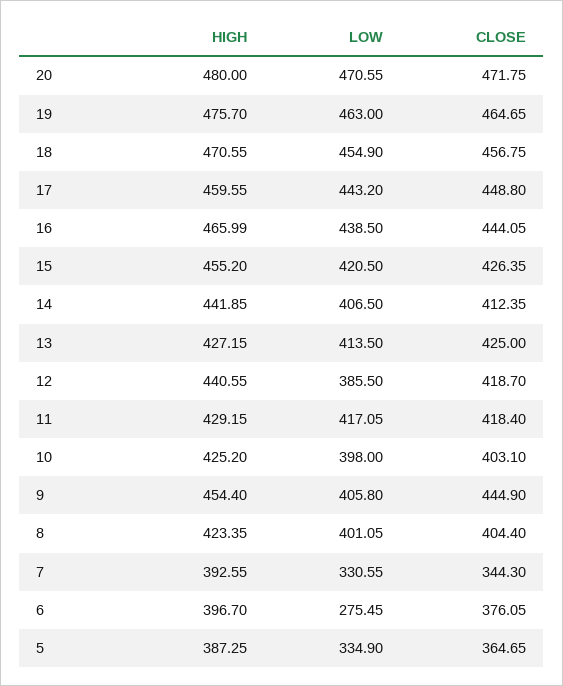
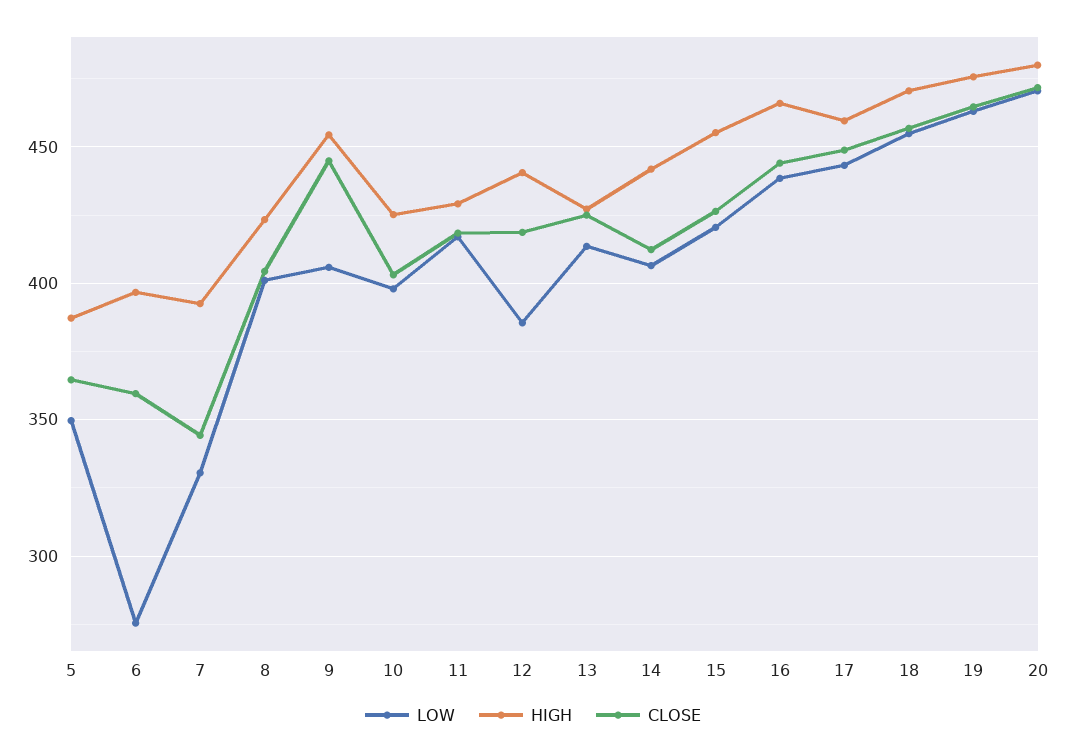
  {
    "HIGH": {
      "20": 480,
      "19": 475.7,
      "18": 470.55,
      "17": 459.55,
      "16": 465.99,
      "15": 455.2,
      "14": 441.85,
      "13": 427.15,
      "12": 440.55,
      "11": 429.15,
      "10": 425.2,
      "9": 454.4,
      "8": 423.35,
      "7": 392.55,
      "6": 396.7,
      "5": 387.25
    },
    "LOW": {
      "20": 470.55,
      "19": 463,
      "18": 454.9,
      "17": 443.2,
      "16": 438.5,
      "15": 420.5,
      "14": 406.5,
      "13": 413.5,
      "12": 385.5,
      "11": 417.05,
      "10": 398,
      "9": 405.8,
      "8": 401.05,
      "7": 330.55,
      "6": 275.45,
-     "5": 334.9
+     "5": 350
    },
    "CLOSE": {
      "20": 471.75,
      "19": 464.65,
      "18": 456.75,
      "17": 448.8,
      "16": 444.05,
      "15": 426.35,
      "14": 412.35,
      "13": 425,
      "12": 418.7,
      "11": 418.4,
      "10": 403.1,
      "9": 444.9,
      "8": 404.4,
      "7": 344.3,
-     "6": 376.05,
+     "6": 360,
      "5": 364.65
    }
  }

